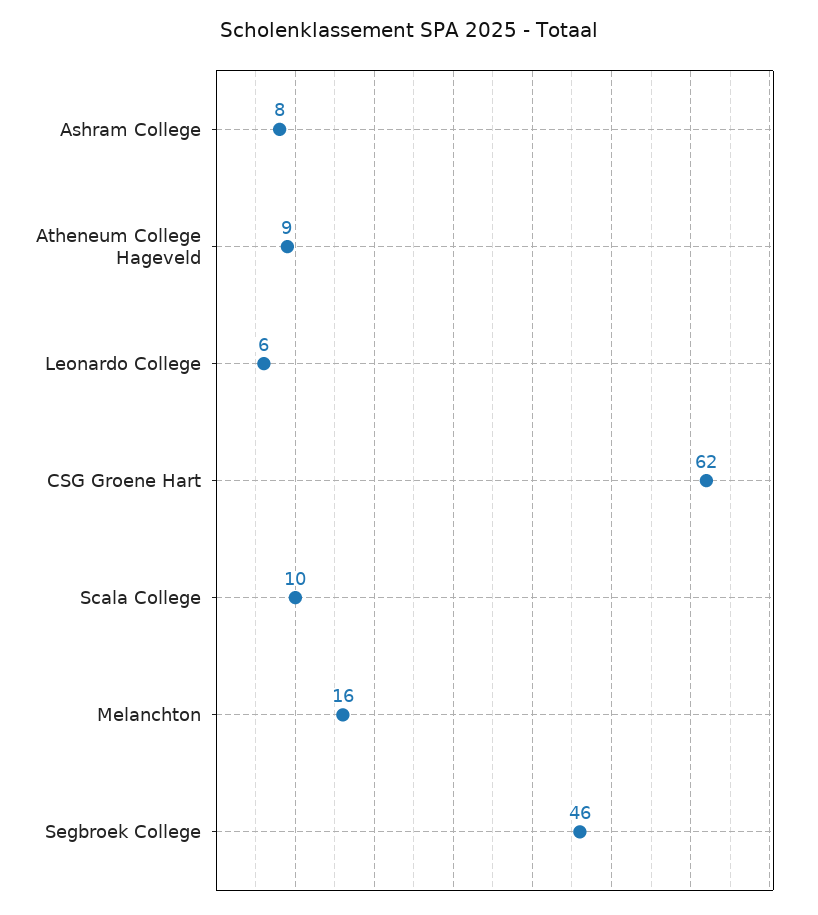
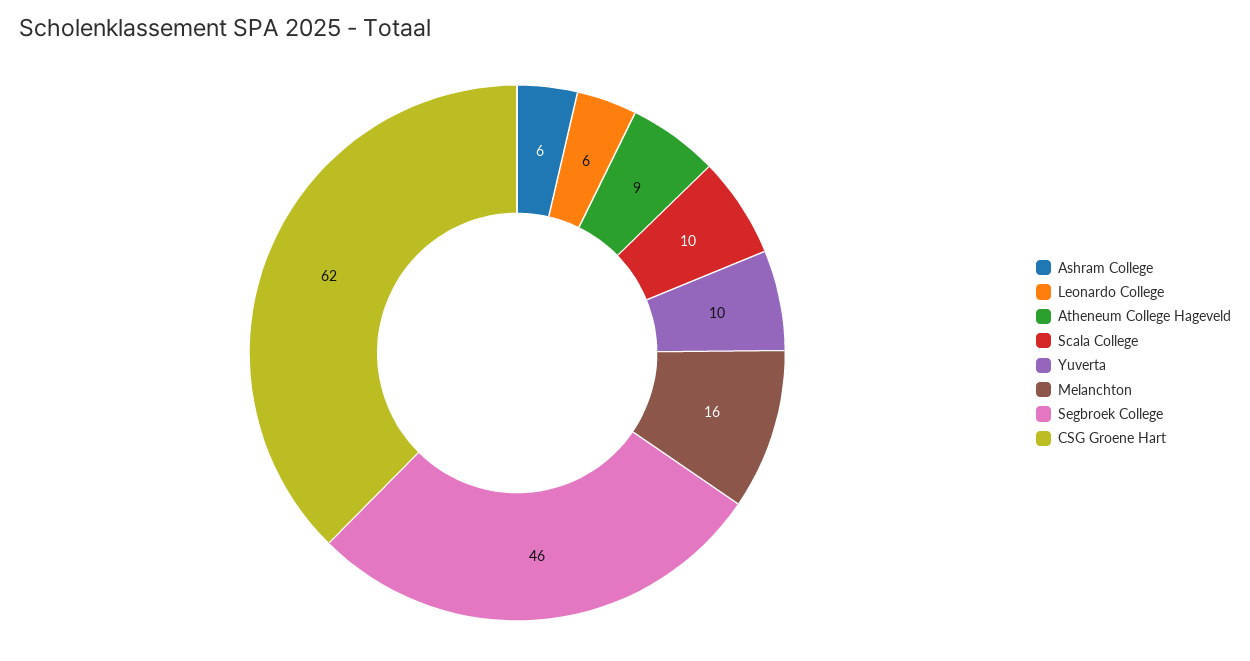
  {
-   "Ashram College": 8,
+   "Ashram College": 6,
    "Atheneum College Hageveld": 9,
    "Leonardo College": 6,
    "CSG Groene Hart": 62,
    "Scala College": 10,
    "Melanchton": 16,
-   "Segbroek College": 46
+   "Segbroek College": 46,
+   "Yuverta": 10
  }

